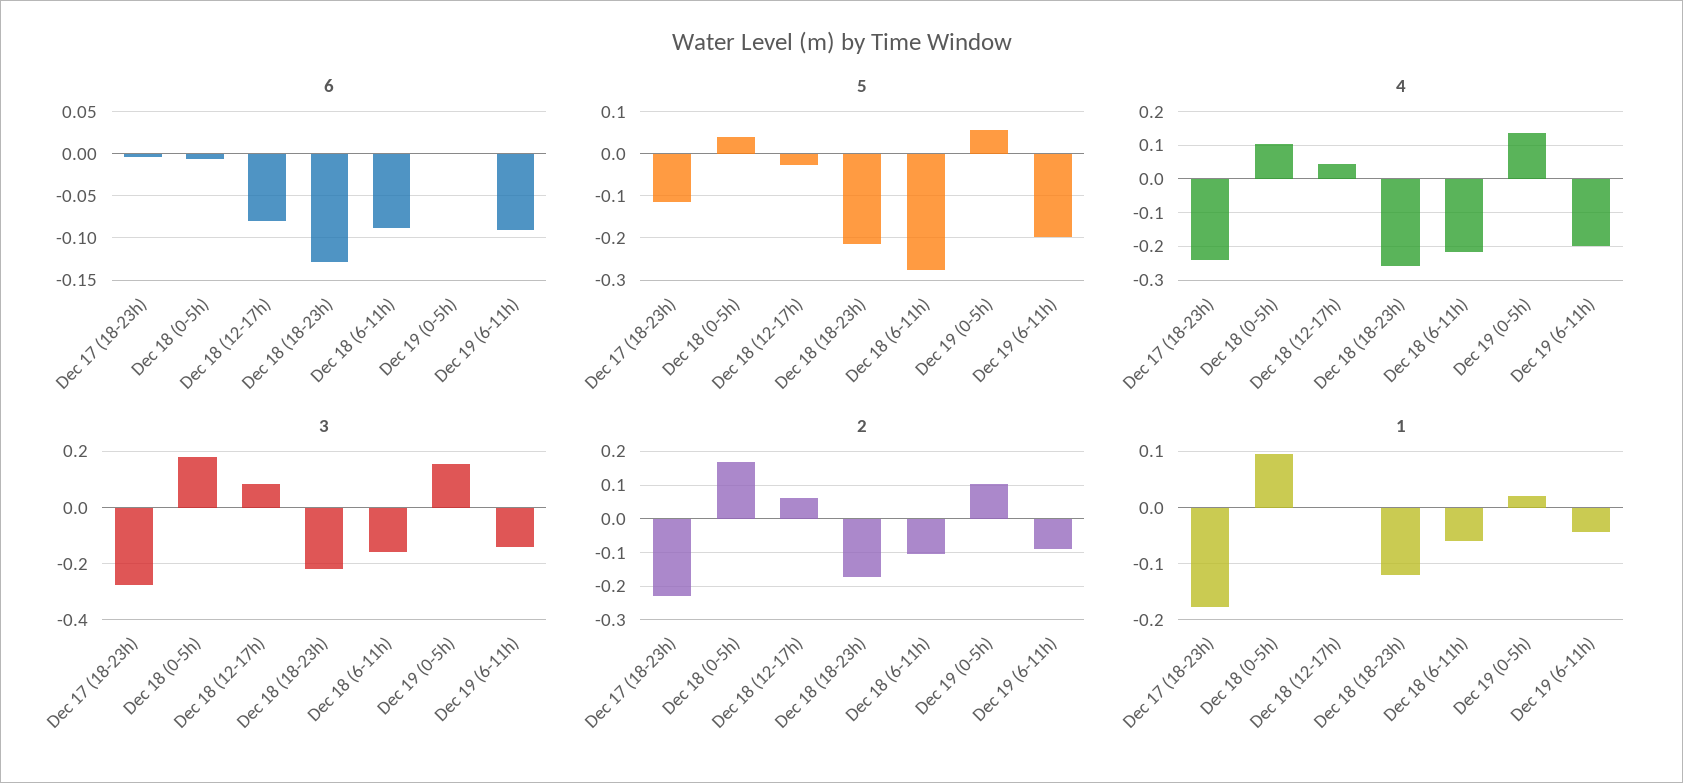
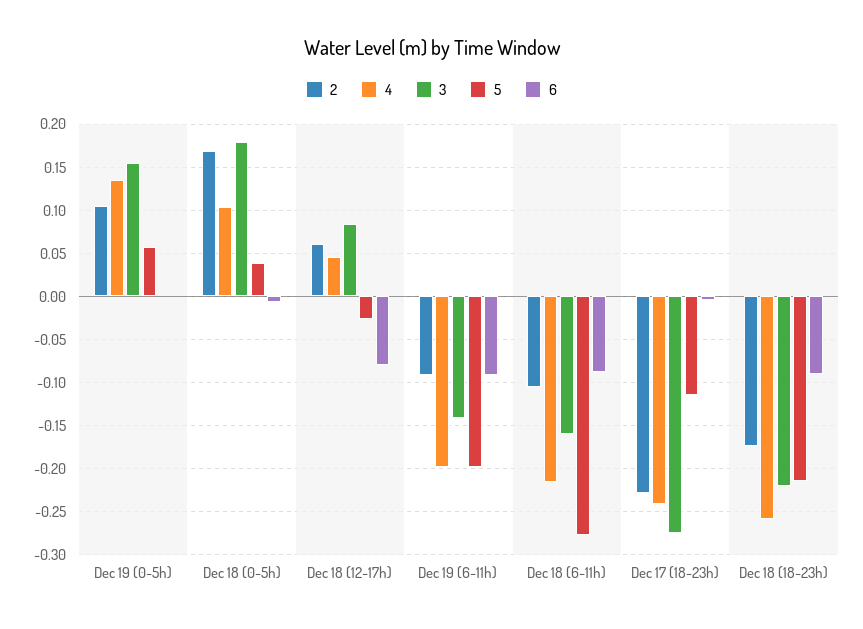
  {
    "6": {
      "Dec 17 (18-23h)": 0,
      "Dec 18 (0-5h)": -0.01,
      "Dec 18 (12-17h)": -0.08,
-     "Dec 18 (18-23h)": -0.13,
+     "Dec 18 (18-23h)": -0.09,
      "Dec 18 (6-11h)": -0.09,
      "Dec 19 (0-5h)": 0,
      "Dec 19 (6-11h)": -0.09
    },
    "5": {
      "Dec 17 (18-23h)": -0.11,
      "Dec 18 (0-5h)": 0.04,
      "Dec 18 (12-17h)": -0.03,
      "Dec 18 (18-23h)": -0.21,
      "Dec 18 (6-11h)": -0.28,
      "Dec 19 (0-5h)": 0.06,
      "Dec 19 (6-11h)": -0.2
    },
    "4": {
      "Dec 17 (18-23h)": -0.24,
      "Dec 18 (0-5h)": 0.1,
      "Dec 18 (12-17h)": 0.05,
      "Dec 18 (18-23h)": -0.26,
      "Dec 18 (6-11h)": -0.22,
      "Dec 19 (0-5h)": 0.14,
      "Dec 19 (6-11h)": -0.2
    },
    "3": {
      "Dec 17 (18-23h)": -0.28,
      "Dec 18 (0-5h)": 0.18,
      "Dec 18 (12-17h)": 0.08,
      "Dec 18 (18-23h)": -0.22,
      "Dec 18 (6-11h)": -0.16,
      "Dec 19 (0-5h)": 0.15,
      "Dec 19 (6-11h)": -0.14
    },
    "2": {
      "Dec 17 (18-23h)": -0.23,
      "Dec 18 (0-5h)": 0.17,
      "Dec 18 (12-17h)": 0.06,
      "Dec 18 (18-23h)": -0.17,
      "Dec 18 (6-11h)": -0.11,
      "Dec 19 (0-5h)": 0.1,
      "Dec 19 (6-11h)": -0.09
-   },
+   }
-   "1": {
-     "Dec 17 (18-23h)": -0.18,
-     "Dec 18 (0-5h)": 0.1,
-     "Dec 18 (12-17h)": 0,
-     "Dec 18 (18-23h)": -0.12,
-     "Dec 18 (6-11h)": -0.06,
-     "Dec 19 (0-5h)": 0.02,
-     "Dec 19 (6-11h)": -0.04
-   }
  }

